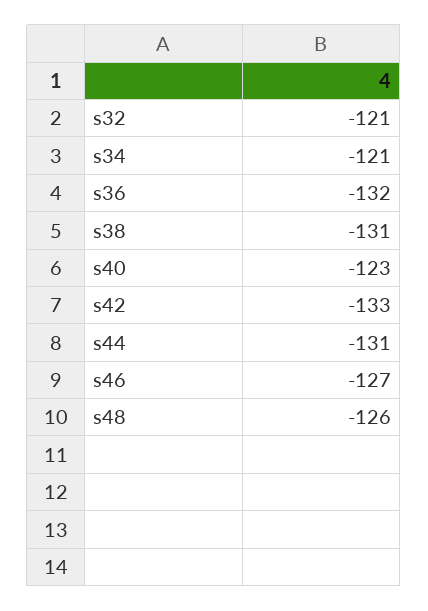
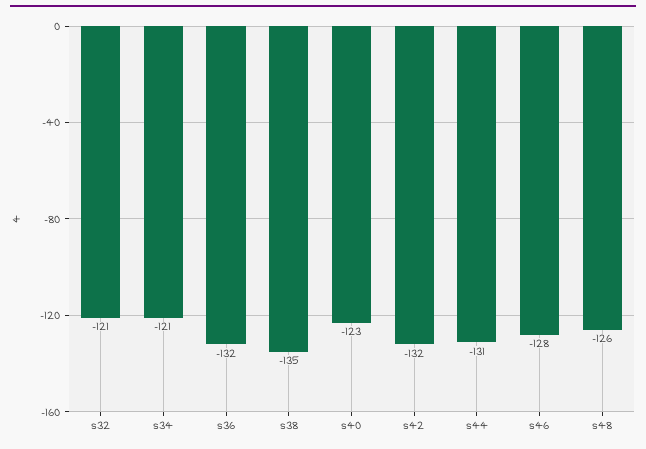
  {
    "s32": -121,
    "s34": -121,
    "s36": -132,
-   "s38": -131,
+   "s38": -135,
    "s40": -123,
-   "s42": -133,
+   "s42": -132,
    "s44": -131,
-   "s46": -127,
+   "s46": -128,
    "s48": -126
  }

